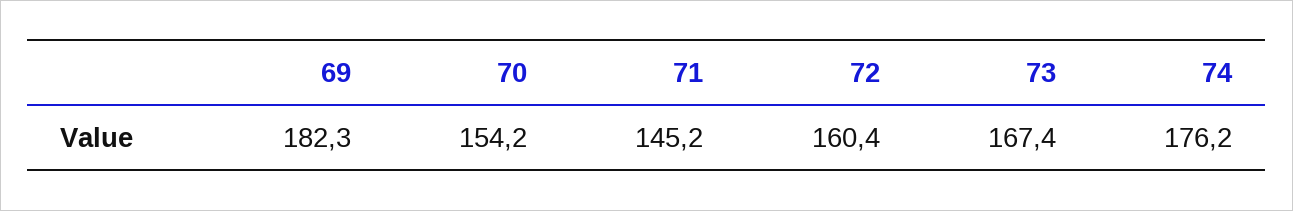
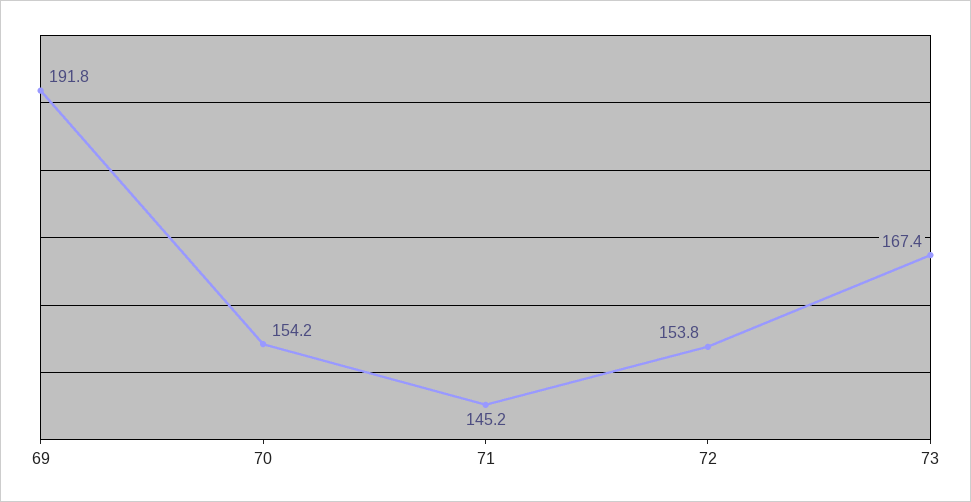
  {
-   "69": 182.3,
+   "69": 191.8,
    "70": 154.2,
    "71": 145.2,
-   "72": 160.4,
+   "72": 153.8,
-   "73": 167.4,
+   "73": 167.4
-   "74": 176.2
  }

